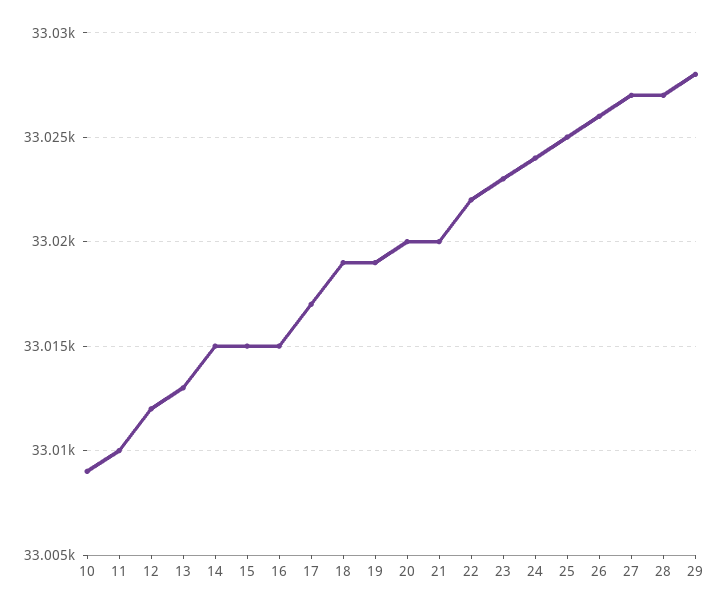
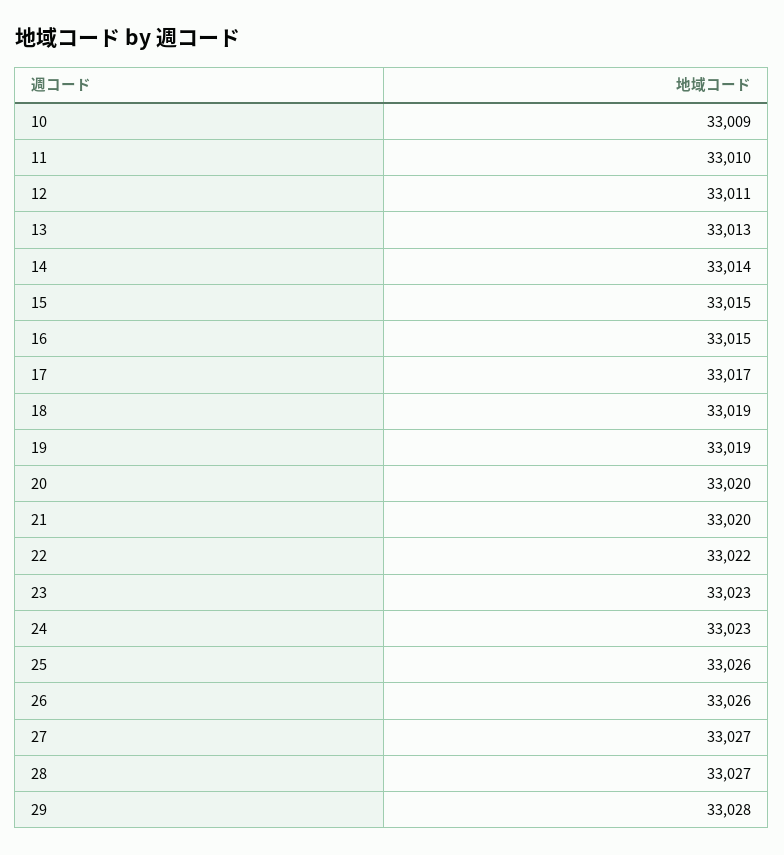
  {
    "10": 33009,
    "11": 33010,
-   "12": 33012,
+   "12": 33011,
    "13": 33013,
-   "14": 33015,
+   "14": 33014,
    "15": 33015,
    "16": 33015,
    "17": 33017,
    "18": 33019,
    "19": 33019,
    "20": 33020,
    "21": 33020,
    "22": 33022,
    "23": 33023,
-   "24": 33024,
+   "24": 33023,
-   "25": 33025,
+   "25": 33026,
    "26": 33026,
    "27": 33027,
    "28": 33027,
    "29": 33028
  }

